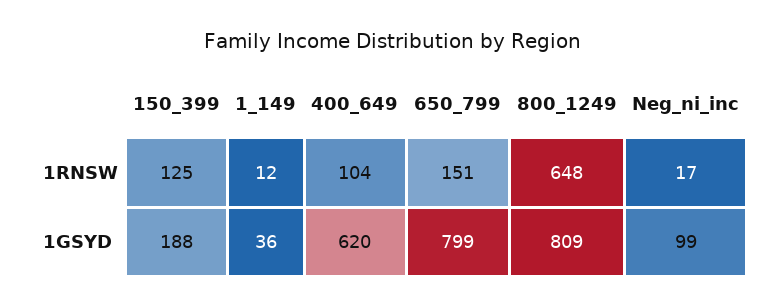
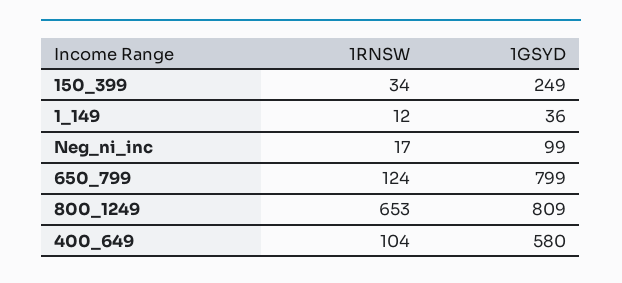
  {
    "150_399": {
-     "1RNSW": 125,
+     "1RNSW": 34,
-     "1GSYD": 188
+     "1GSYD": 249
    },
    "1_149": {
      "1RNSW": 12,
      "1GSYD": 36
    },
    "400_649": {
      "1RNSW": 104,
-     "1GSYD": 620
+     "1GSYD": 580
    },
    "650_799": {
-     "1RNSW": 151,
+     "1RNSW": 124,
      "1GSYD": 799
    },
    "800_1249": {
-     "1RNSW": 648,
+     "1RNSW": 653,
      "1GSYD": 809
    },
    "Neg_ni_inc": {
      "1RNSW": 17,
      "1GSYD": 99
    }
  }

